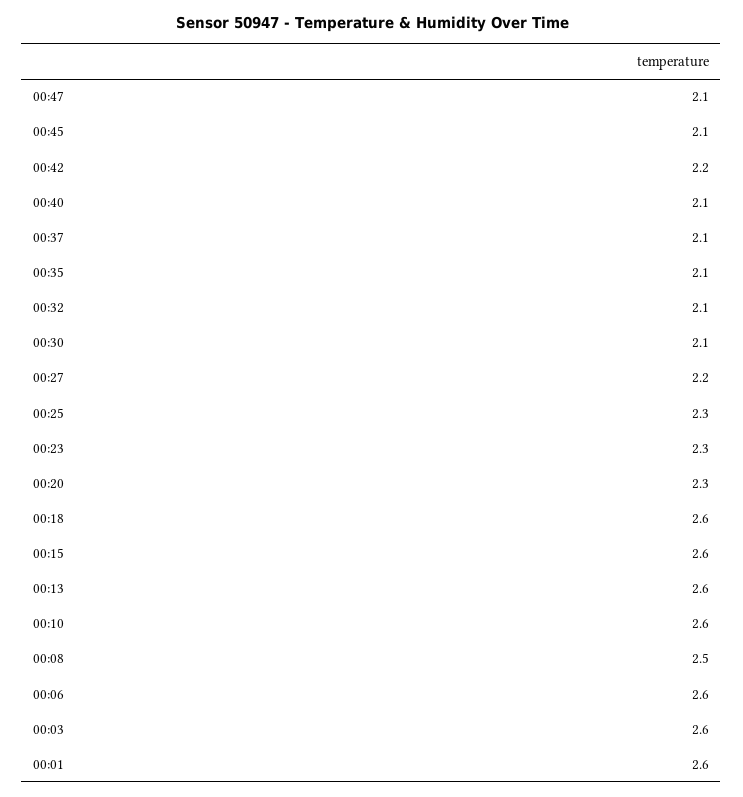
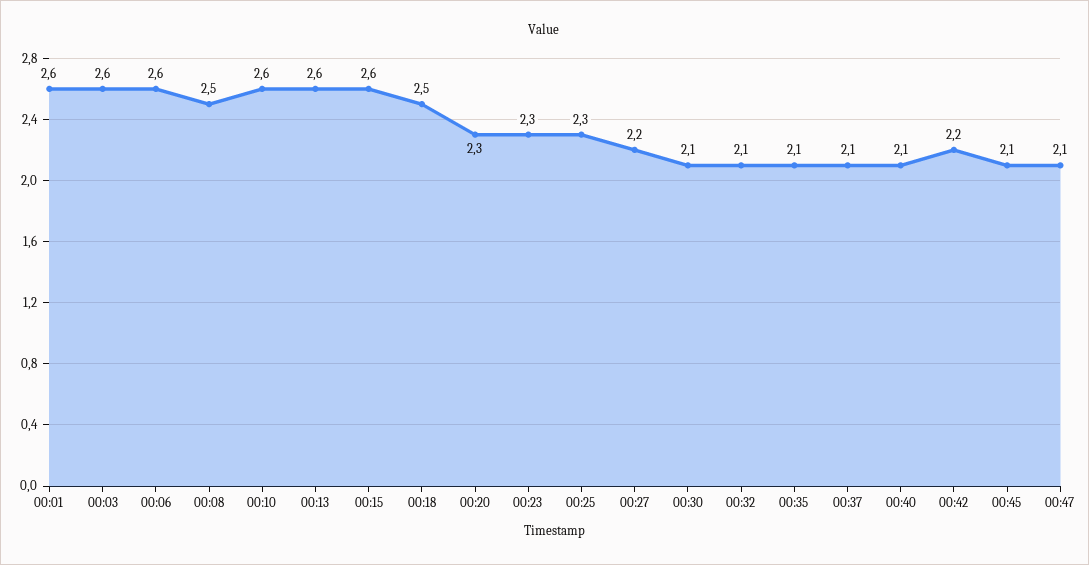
  {
    "00:47": 2.1,
    "00:45": 2.1,
    "00:42": 2.2,
    "00:40": 2.1,
    "00:37": 2.1,
    "00:35": 2.1,
    "00:32": 2.1,
    "00:30": 2.1,
    "00:27": 2.2,
    "00:25": 2.3,
    "00:23": 2.3,
    "00:20": 2.3,
-   "00:18": 2.6,
+   "00:18": 2.5,
    "00:15": 2.6,
    "00:13": 2.6,
    "00:10": 2.6,
    "00:08": 2.5,
    "00:06": 2.6,
    "00:03": 2.6,
    "00:01": 2.6
  }

